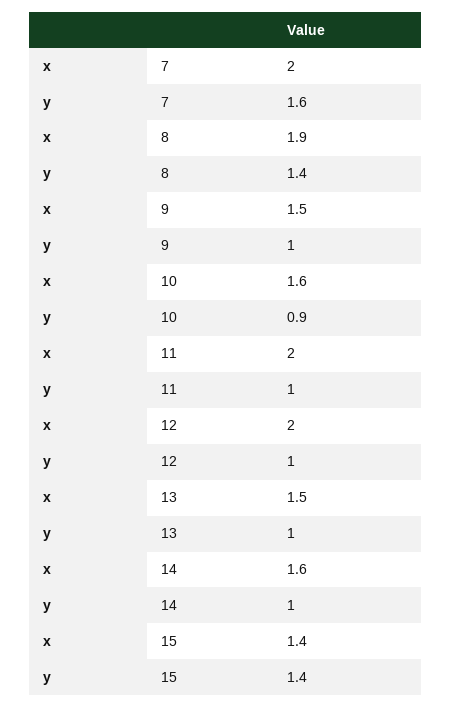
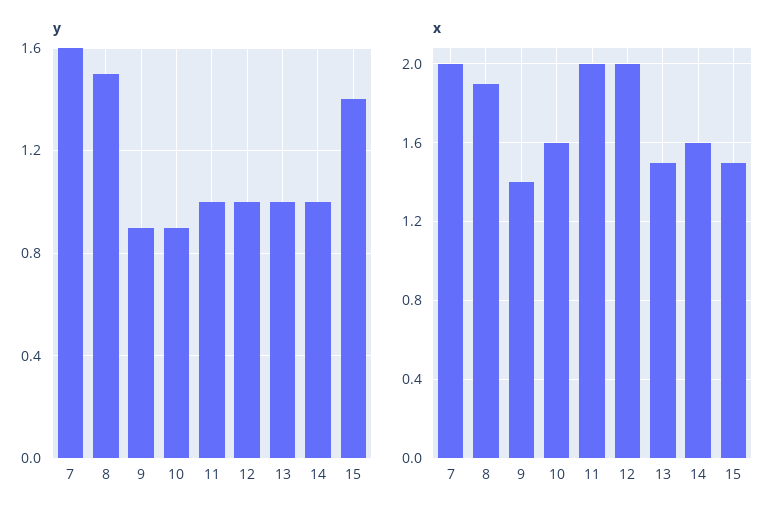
  {
    "x": {
      "7": 2,
      "8": 1.9,
-     "9": 1.5,
+     "9": 1.4,
      "10": 1.6,
      "11": 2,
      "12": 2,
      "13": 1.5,
      "14": 1.6,
-     "15": 1.4
+     "15": 1.5
    },
    "y": {
      "7": 1.6,
-     "8": 1.4,
+     "8": 1.5,
-     "9": 1,
+     "9": 0.9,
      "10": 0.9,
      "11": 1,
      "12": 1,
      "13": 1,
      "14": 1,
      "15": 1.4
    }
  }

